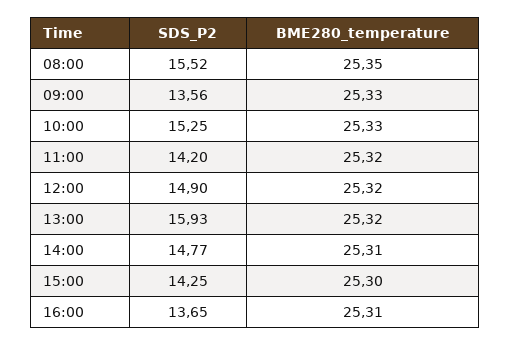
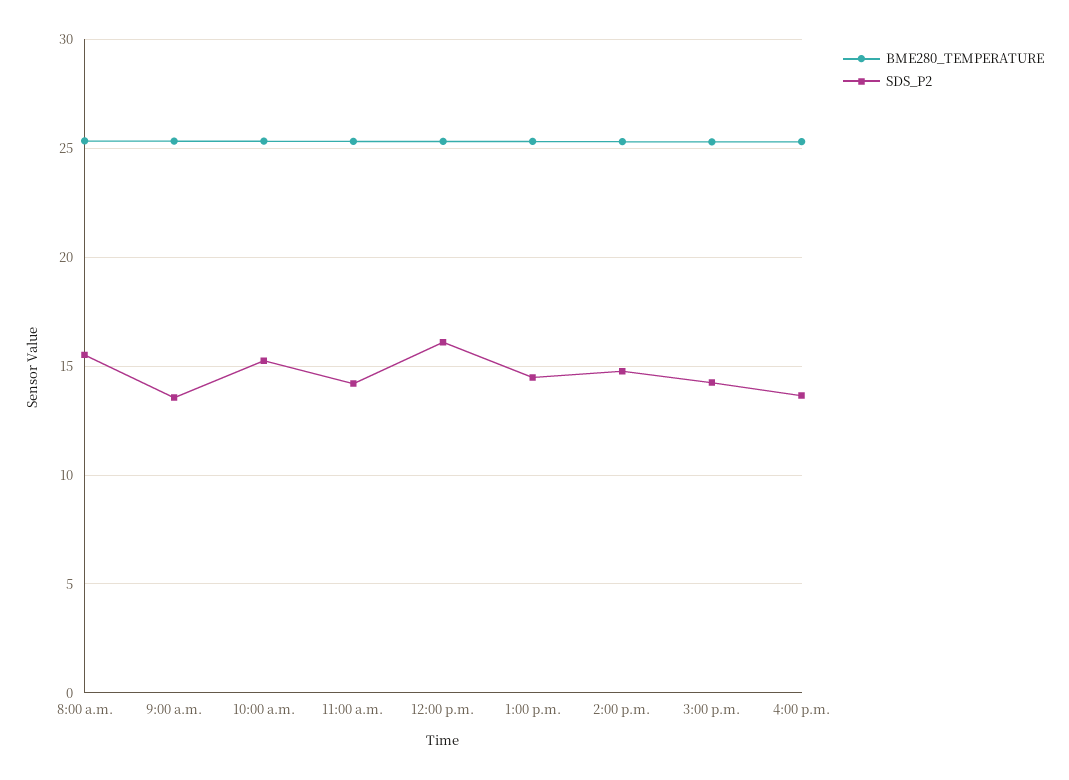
  {
    "SDS_P2": {
      "08:00": 15.52,
      "09:00": 13.56,
      "10:00": 15.25,
      "11:00": 14.2,
-     "12:00": 14.9,
+     "12:00": 16,
-     "13:00": 15.93,
+     "13:00": 14.5,
      "14:00": 14.77,
      "15:00": 14.25,
      "16:00": 13.65
    },
    "BME280_temperature": {
      "08:00": 25.35,
      "09:00": 25.33,
      "10:00": 25.33,
      "11:00": 25.32,
      "12:00": 25.32,
      "13:00": 25.32,
      "14:00": 25.31,
      "15:00": 25.3,
      "16:00": 25.31
    }
  }

